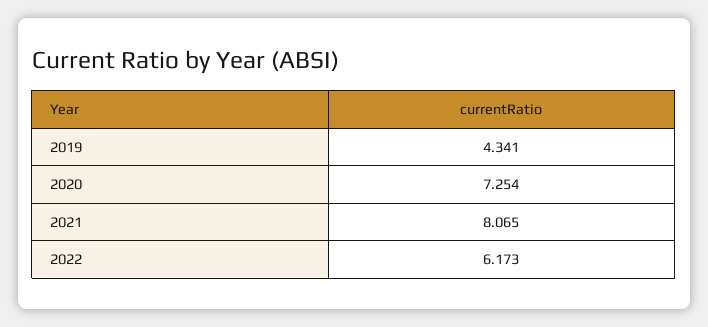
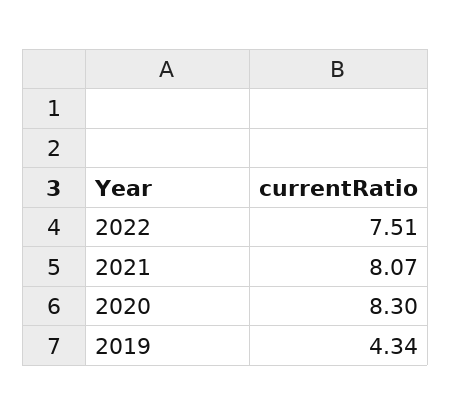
  {
    "2019": 4.341,
-   "2020": 7.254,
+   "2020": 8.3,
    "2021": 8.065,
-   "2022": 6.173
+   "2022": 7.51
  }

